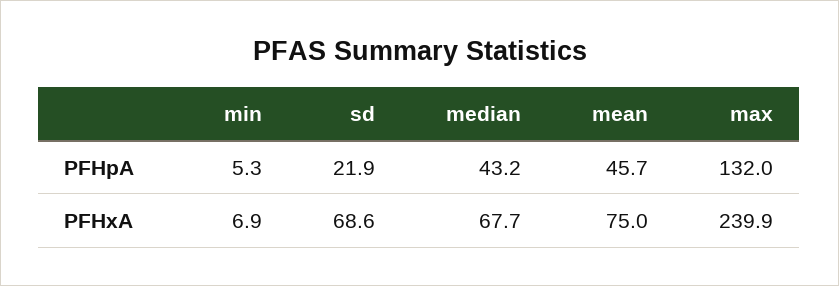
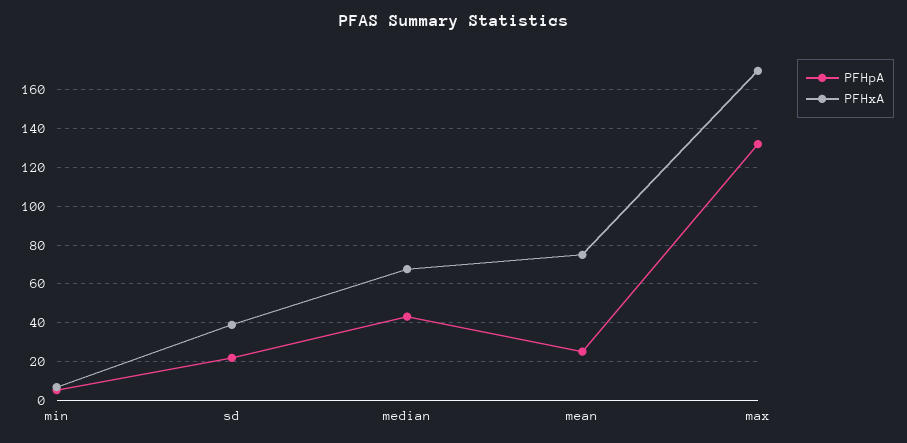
  {
    "PFHpA": {
      "min": 5.3,
      "sd": 21.9,
      "median": 43.2,
-     "mean": 45.7,
+     "mean": 25,
      "max": 132
    },
    "PFHxA": {
      "min": 6.9,
-     "sd": 68.6,
+     "sd": 40,
      "median": 67.7,
      "mean": 75,
-     "max": 239.9
+     "max": 170
    }
  }

